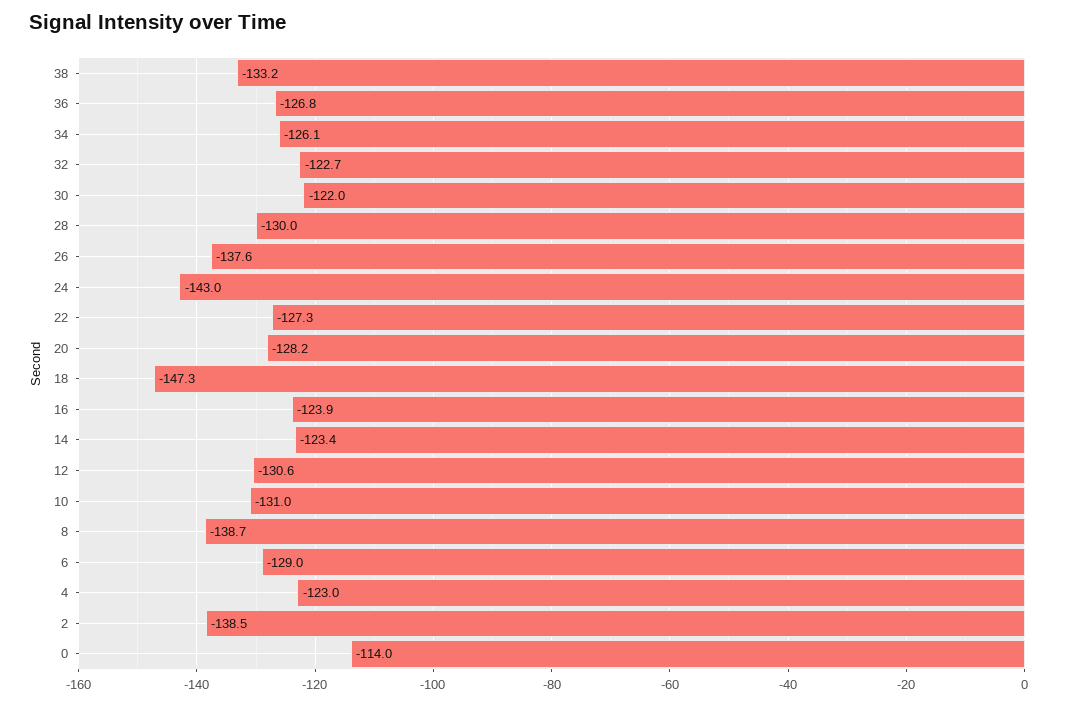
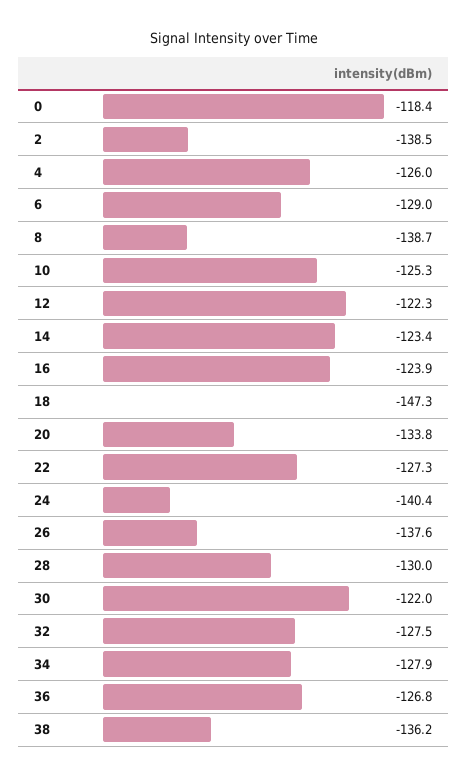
  {
-   "38": -133.2,
+   "38": -136.2,
    "36": -126.8,
-   "34": -126.1,
+   "34": -127.9,
-   "32": -122.7,
+   "32": -127.5,
    "30": -122,
    "28": -130,
    "26": -137.6,
-   "24": -143,
+   "24": -140.4,
    "22": -127.3,
-   "20": -128.2,
+   "20": -133.8,
    "18": -147.3,
    "16": -123.9,
    "14": -123.4,
-   "12": -130.6,
+   "12": -122.3,
-   "10": -131,
+   "10": -125.3,
    "8": -138.7,
    "6": -129,
-   "4": -123,
+   "4": -126,
    "2": -138.5,
-   "0": -114
+   "0": -118.4
  }

